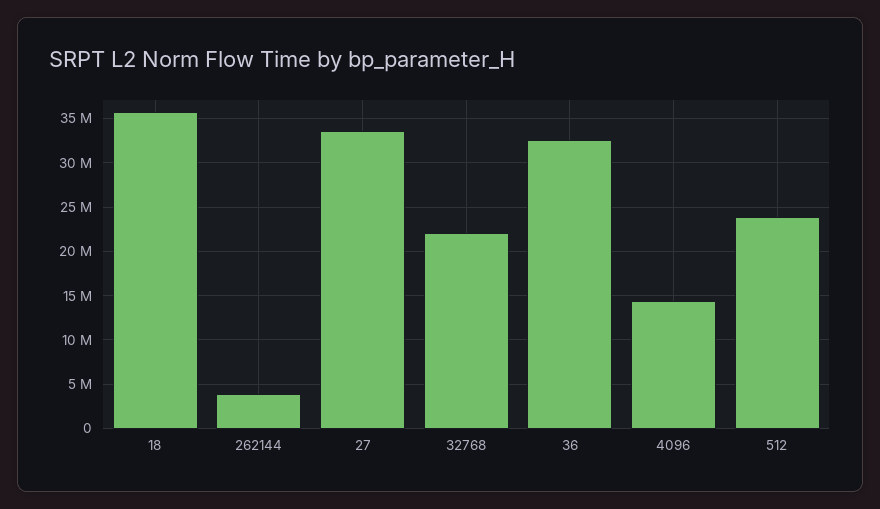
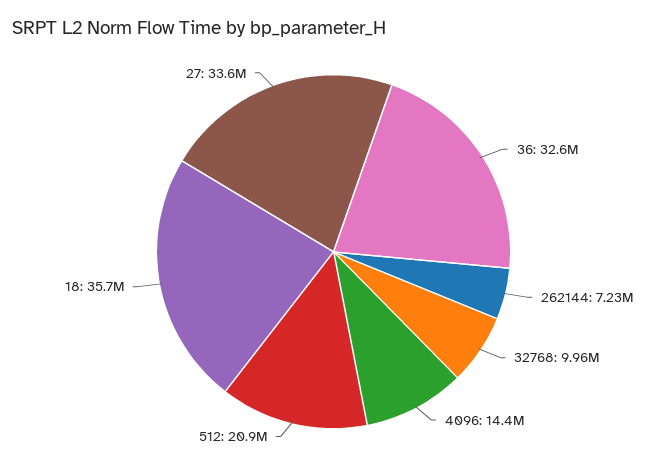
  {
    "18": 35700000,
-   "262144": 4000000,
+   "262144": 7230000,
    "27": 33600000,
-   "32768": 22000000,
+   "32768": 9960000,
    "36": 32600000,
    "4096": 14400000,
-   "512": 24000000
+   "512": 20900000
  }

